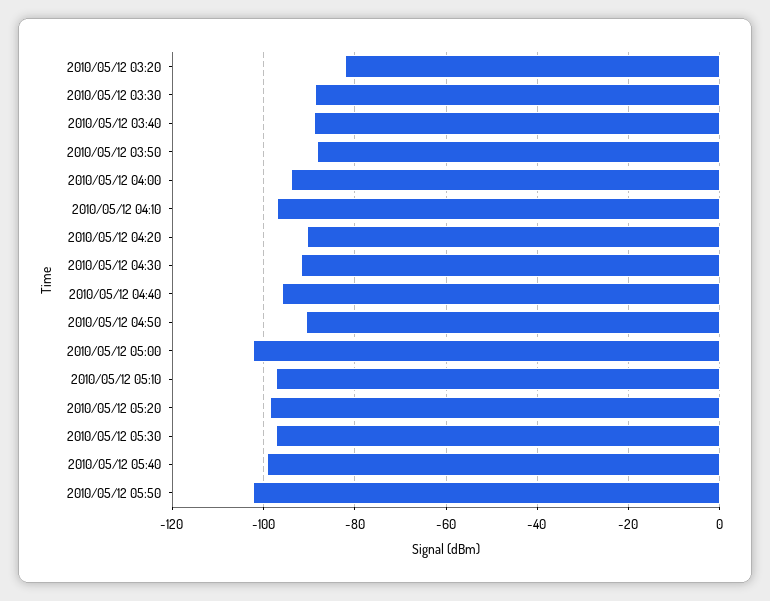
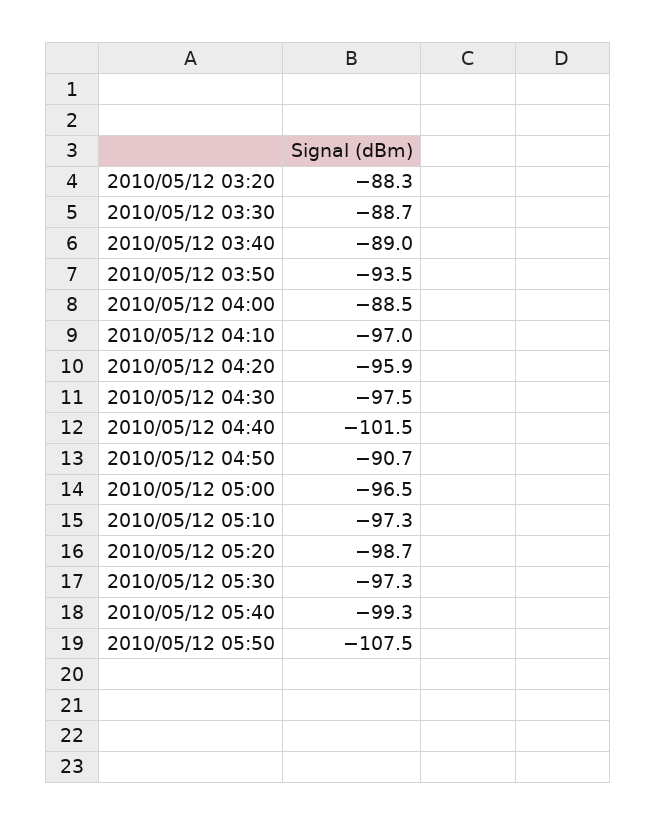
  {
-   "2010/05/12 03:20": -82,
+   "2010/05/12 03:20": -88.3,
    "2010/05/12 03:30": -88.7,
    "2010/05/12 03:40": -89,
-   "2010/05/12 03:50": -88,
+   "2010/05/12 03:50": -93.5,
-   "2010/05/12 04:00": -94,
+   "2010/05/12 04:00": -88.5,
    "2010/05/12 04:10": -97,
-   "2010/05/12 04:20": -90,
+   "2010/05/12 04:20": -95.9,
-   "2010/05/12 04:30": -92,
+   "2010/05/12 04:30": -97.5,
-   "2010/05/12 04:40": -96,
+   "2010/05/12 04:40": -101.5,
    "2010/05/12 04:50": -90.7,
-   "2010/05/12 05:00": -102,
+   "2010/05/12 05:00": -96.5,
    "2010/05/12 05:10": -97.3,
    "2010/05/12 05:20": -98.7,
    "2010/05/12 05:30": -97.3,
    "2010/05/12 05:40": -99.3,
-   "2010/05/12 05:50": -102
+   "2010/05/12 05:50": -107.5
  }

